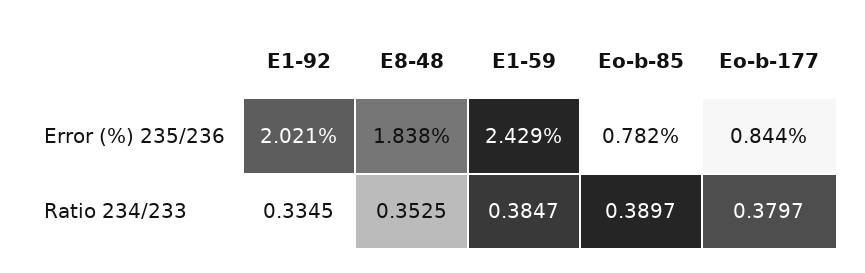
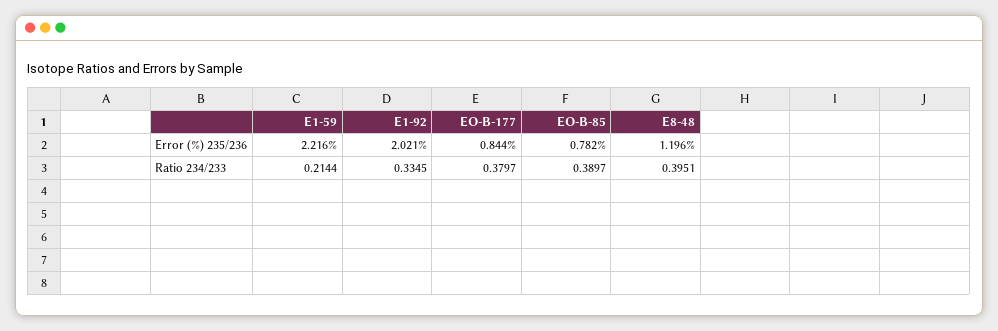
  {
    "E1-92": {
      "Error (%) 235/236": 2.021,
      "Ratio 234/233": 0.3345
    },
    "E8-48": {
-     "Error (%) 235/236": 1.838,
+     "Error (%) 235/236": 1.196,
-     "Ratio 234/233": 0.3525
+     "Ratio 234/233": 0.3951
    },
    "E1-59": {
-     "Error (%) 235/236": 2.429,
+     "Error (%) 235/236": 2.216,
-     "Ratio 234/233": 0.3847
+     "Ratio 234/233": 0.2144
    },
    "Eo-b-85": {
      "Error (%) 235/236": 0.782,
      "Ratio 234/233": 0.3897
    },
    "Eo-b-177": {
      "Error (%) 235/236": 0.844,
      "Ratio 234/233": 0.3797
    }
  }

